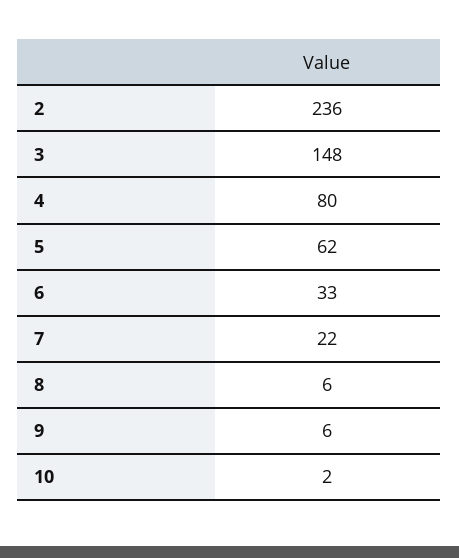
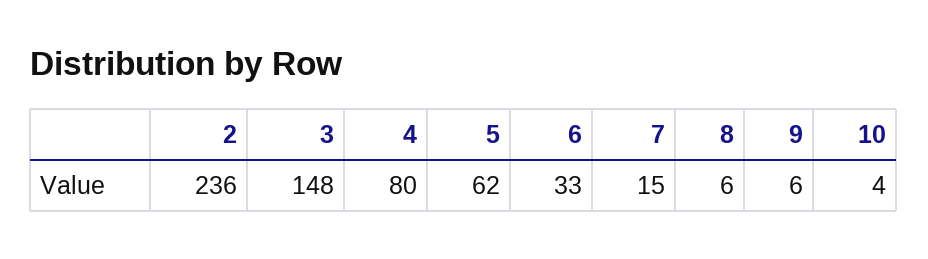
  {
    "2": 236,
    "3": 148,
    "4": 80,
    "5": 62,
    "6": 33,
-   "7": 22,
+   "7": 15,
    "8": 6,
    "9": 6,
-   "10": 2
+   "10": 4
  }

